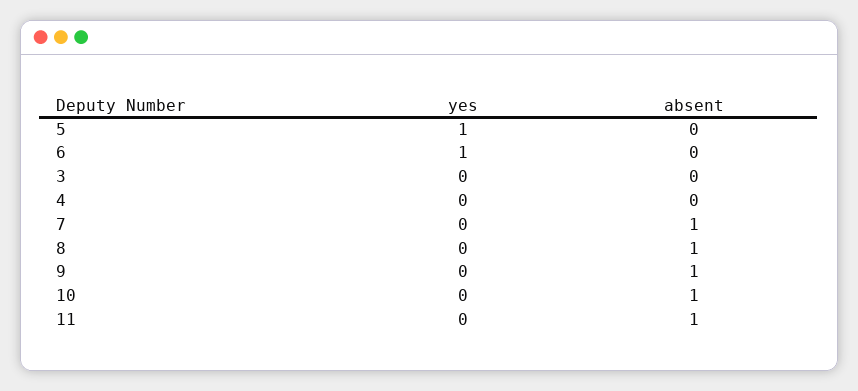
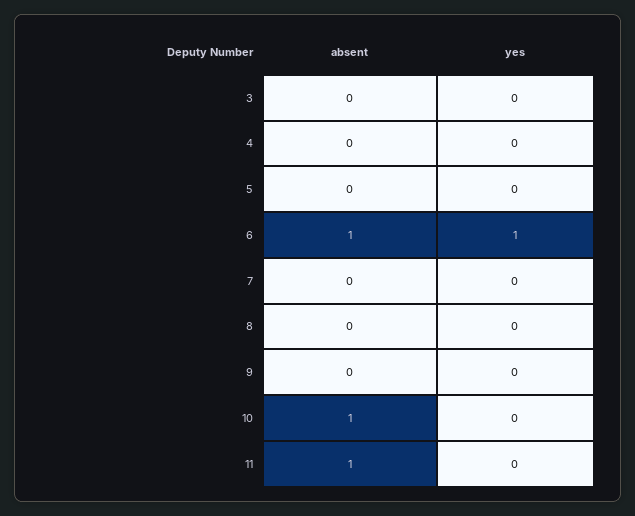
  {
    "yes": {
-     "5": 1,
+     "5": 0,
      "6": 1,
      "3": 0,
      "4": 0,
      "7": 0,
      "8": 0,
      "9": 0,
      "10": 0,
      "11": 0
    },
    "absent": {
      "5": 0,
-     "6": 0,
+     "6": 1,
      "3": 0,
      "4": 0,
-     "7": 1,
+     "7": 0,
-     "8": 1,
+     "8": 0,
-     "9": 1,
+     "9": 0,
      "10": 1,
      "11": 1
    }
  }

